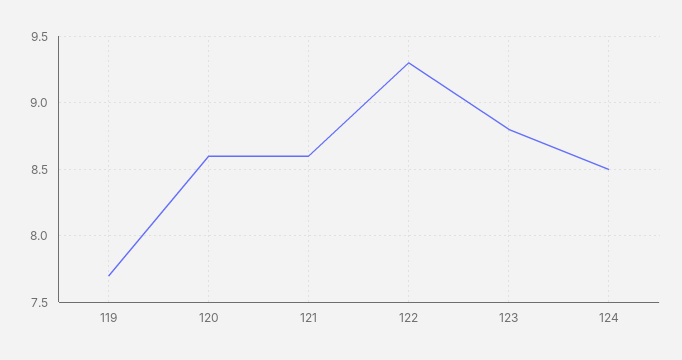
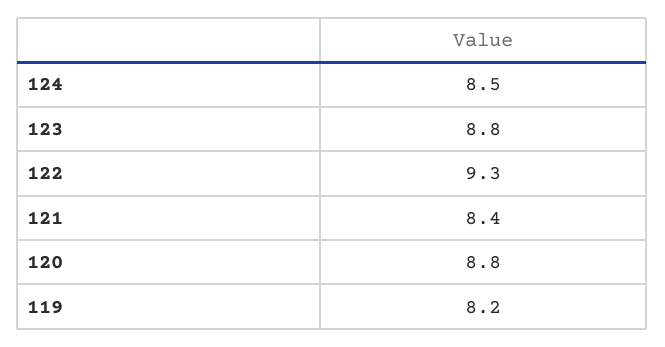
  {
-   "119": 7.7,
+   "119": 8.2,
-   "120": 8.6,
+   "120": 8.8,
-   "121": 8.6,
+   "121": 8.4,
    "122": 9.3,
    "123": 8.8,
    "124": 8.5
  }

